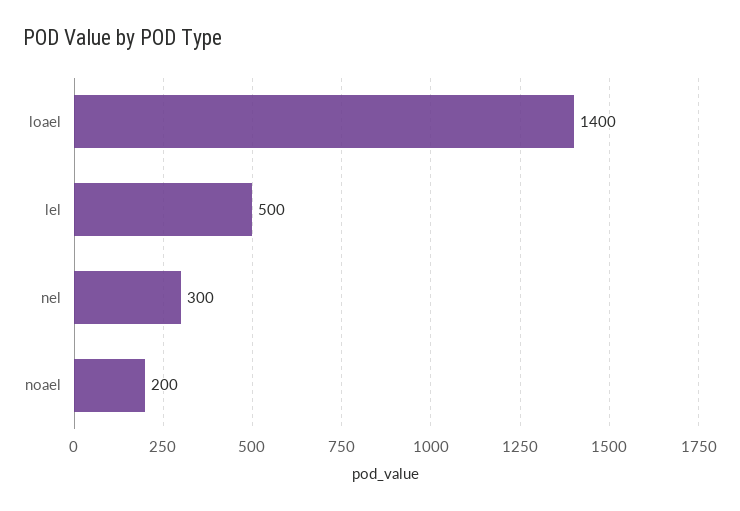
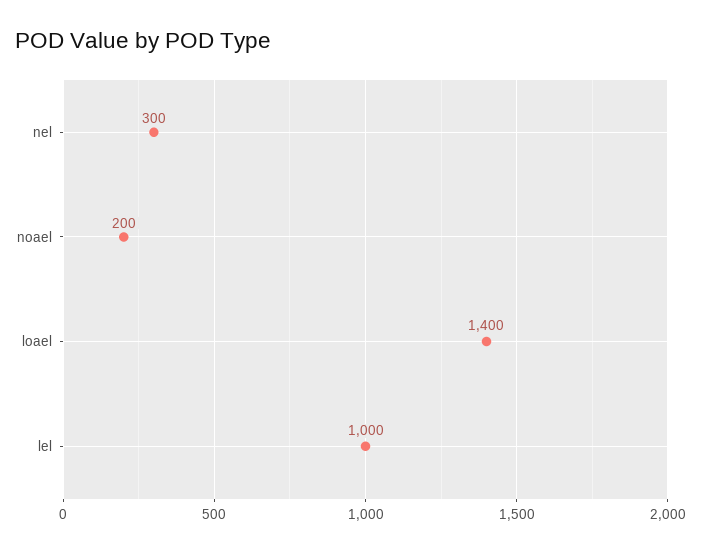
  {
    "loael": 1400,
-   "lel": 500,
+   "lel": 1000,
    "nel": 300,
    "noael": 200
  }

